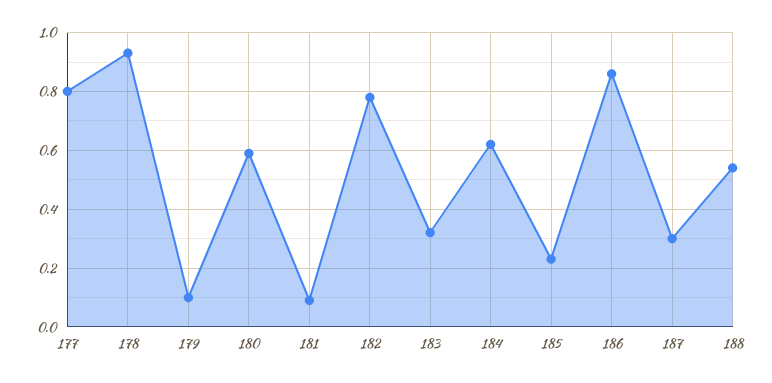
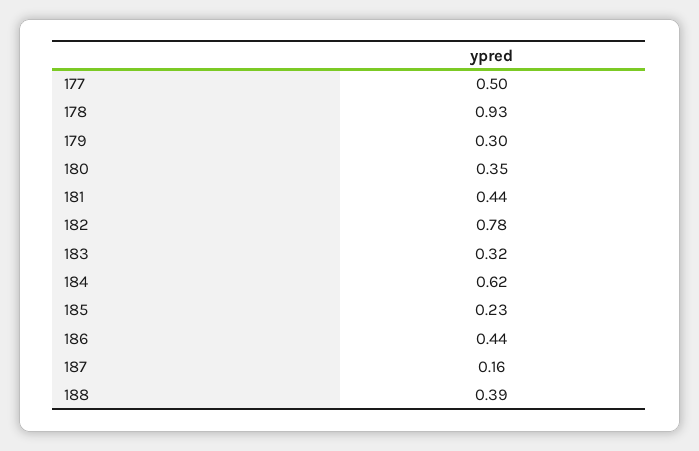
  {
-   "177": 0.8,
+   "177": 0.5,
    "178": 0.93,
-   "179": 0.1,
+   "179": 0.3,
-   "180": 0.6,
+   "180": 0.35,
-   "181": 0.1,
+   "181": 0.44,
    "182": 0.78,
    "183": 0.32,
    "184": 0.62,
    "185": 0.23,
-   "186": 0.85,
+   "186": 0.44,
-   "187": 0.3,
+   "187": 0.16,
-   "188": 0.55
+   "188": 0.39
  }

